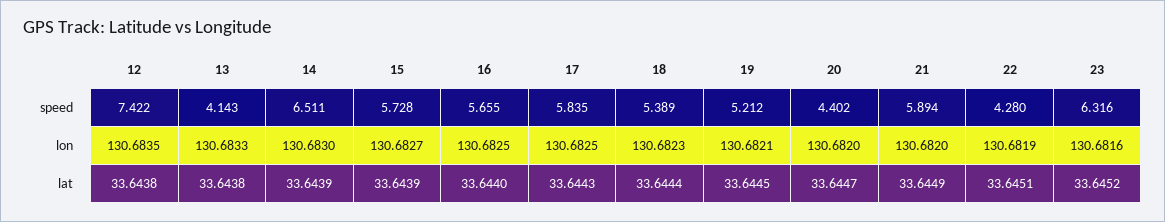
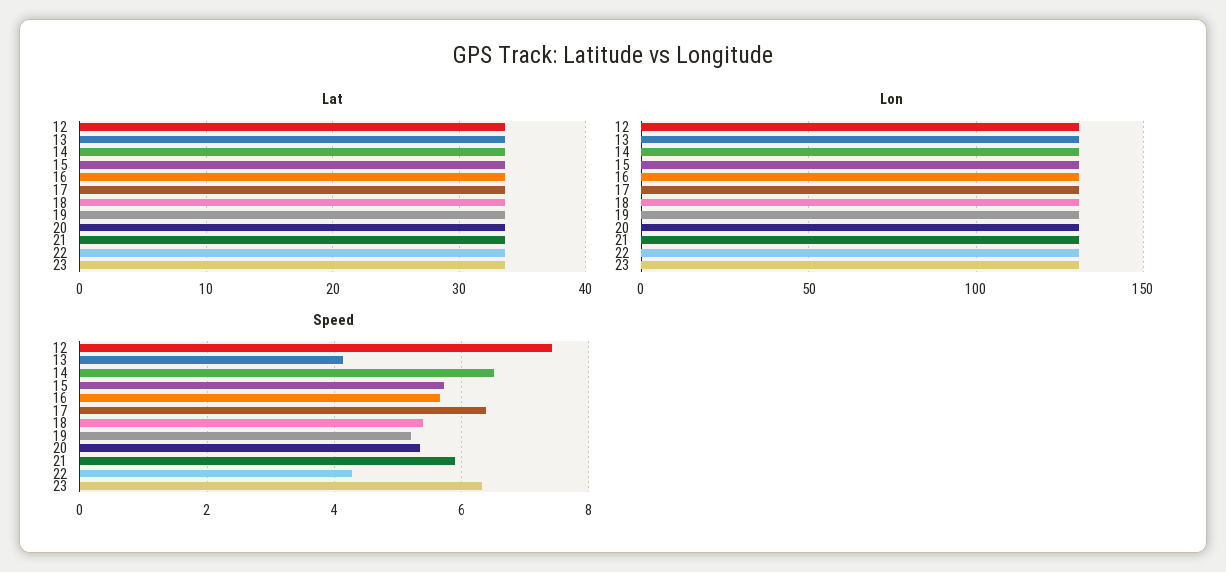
  {
    "speed": {
      "12": 7.422,
      "13": 4.143,
      "14": 6.511,
      "15": 5.728,
      "16": 5.655,
-     "17": 5.835,
+     "17": 6.4,
      "18": 5.389,
      "19": 5.212,
-     "20": 4.402,
+     "20": 5.4,
      "21": 5.894,
      "22": 4.28,
      "23": 6.316
    },
    "lon": {
      "12": 130.6835,
      "13": 130.6833,
      "14": 130.683,
      "15": 130.6827,
      "16": 130.6825,
      "17": 130.6825,
      "18": 130.6823,
      "19": 130.6821,
      "20": 130.682,
      "21": 130.682,
      "22": 130.6819,
      "23": 130.6816
    },
    "lat": {
      "12": 33.6438,
      "13": 33.6438,
      "14": 33.6439,
      "15": 33.6439,
      "16": 33.644,
      "17": 33.6443,
      "18": 33.6444,
      "19": 33.6445,
      "20": 33.6447,
      "21": 33.6449,
      "22": 33.6451,
      "23": 33.6452
    }
  }

